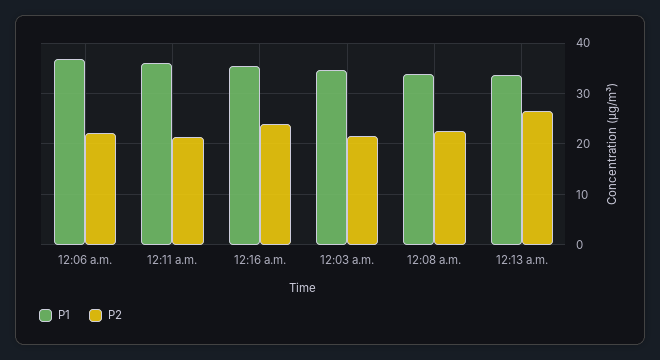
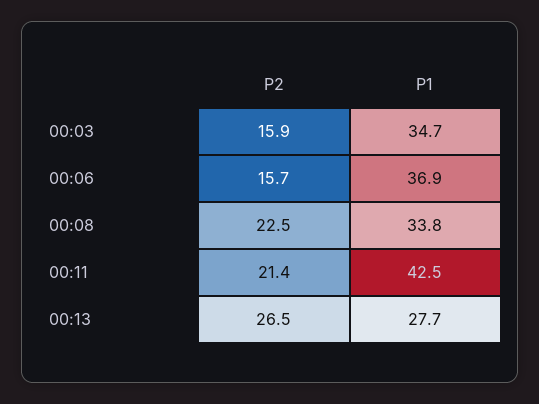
  {
    "P1": {
      "12:06 a.m.": 36.9,
-     "12:11 a.m.": 36,
+     "12:11 a.m.": 42.5,
-     "12:16 a.m.": 36,
      "12:03 a.m.": 34.7,
      "12:08 a.m.": 33.8,
-     "12:13 a.m.": 34
+     "12:13 a.m.": 27.7
    },
    "P2": {
-     "12:06 a.m.": 22,
+     "12:06 a.m.": 15.7,
      "12:11 a.m.": 21.4,
-     "12:16 a.m.": 24,
-     "12:03 a.m.": 22,
+     "12:03 a.m.": 15.9,
      "12:08 a.m.": 22.5,
      "12:13 a.m.": 26.5
    }
  }

